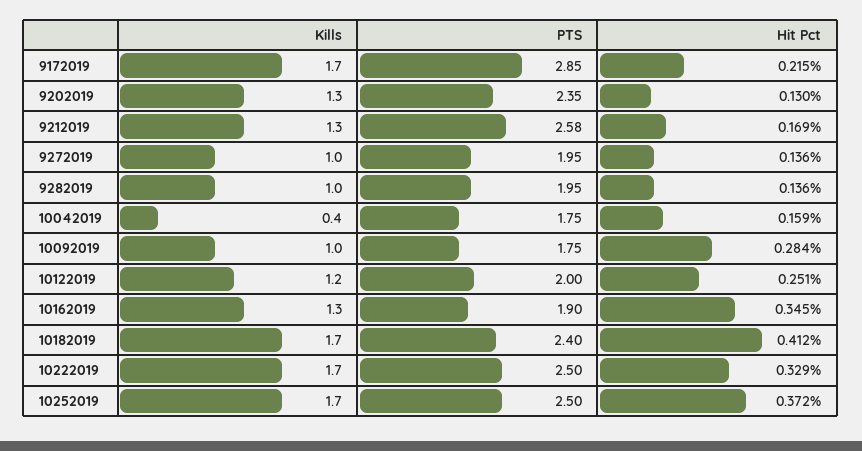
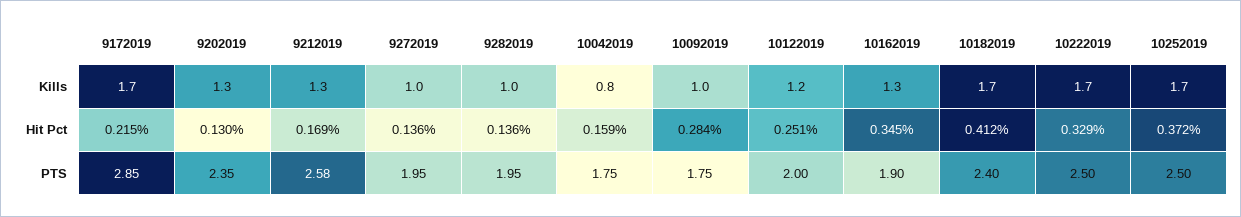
  {
    "Kills": {
      "9172019": 1.7,
      "9202019": 1.3,
      "9212019": 1.3,
      "9272019": 1,
      "9282019": 1,
-     "10042019": 0.4,
+     "10042019": 0.8,
      "10092019": 1,
      "10122019": 1.2,
      "10162019": 1.3,
      "10182019": 1.7,
      "10222019": 1.7,
      "10252019": 1.7
    },
    "PTS": {
      "9172019": 2.85,
      "9202019": 2.35,
      "9212019": 2.58,
      "9272019": 1.95,
      "9282019": 1.95,
      "10042019": 1.75,
      "10092019": 1.75,
      "10122019": 2,
      "10162019": 1.9,
      "10182019": 2.4,
      "10222019": 2.5,
      "10252019": 2.5
    },
    "Hit Pct": {
      "9172019": 0.215,
      "9202019": 0.13,
      "9212019": 0.169,
      "9272019": 0.136,
      "9282019": 0.136,
      "10042019": 0.159,
      "10092019": 0.284,
      "10122019": 0.251,
      "10162019": 0.345,
      "10182019": 0.412,
      "10222019": 0.329,
      "10252019": 0.372
    }
  }

